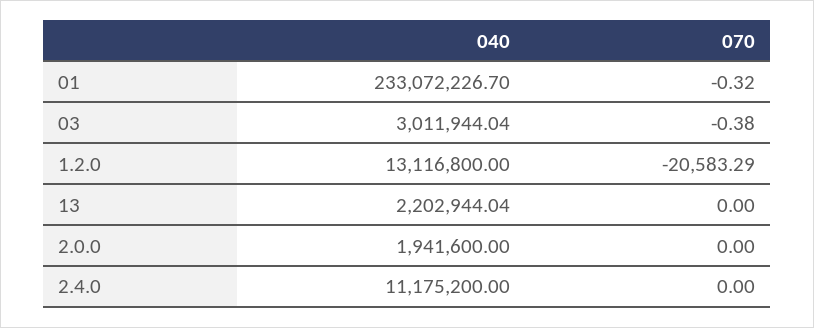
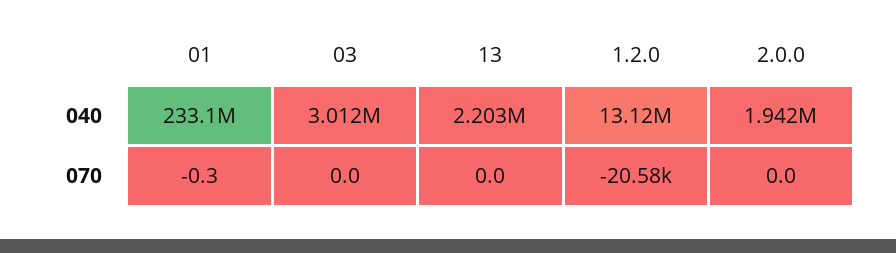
  {
    "040": {
      "01": 233072226.7,
      "03": 3011944.04,
      "1.2.0": 13116800,
      "13": 2202944.04,
-     "2.0.0": 1941600,
+     "2.0.0": 1941600
-     "2.4.0": 11175200
    },
    "070": {
      "01": -0.32,
-     "03": -0.38,
+     "03": 0,
      "1.2.0": -20583.29,
      "13": 0,
-     "2.0.0": 0,
+     "2.0.0": 0
-     "2.4.0": 0
    }
  }

